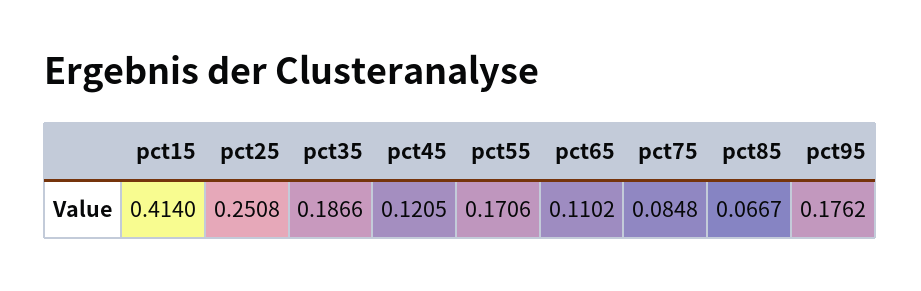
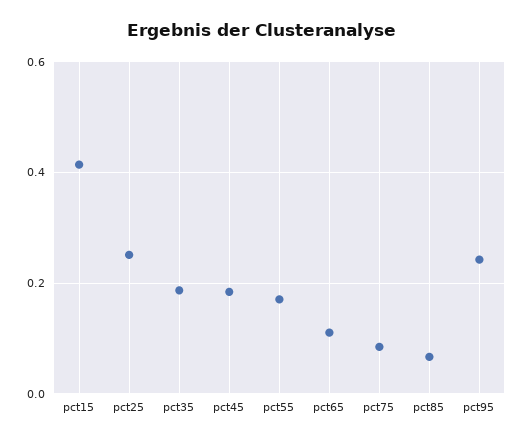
  {
    "pct15": 0.414,
    "pct25": 0.2508,
    "pct35": 0.1866,
-   "pct45": 0.1205,
+   "pct45": 0.18,
    "pct55": 0.1706,
    "pct65": 0.1102,
    "pct75": 0.0848,
    "pct85": 0.0667,
-   "pct95": 0.1762
+   "pct95": 0.24
  }

